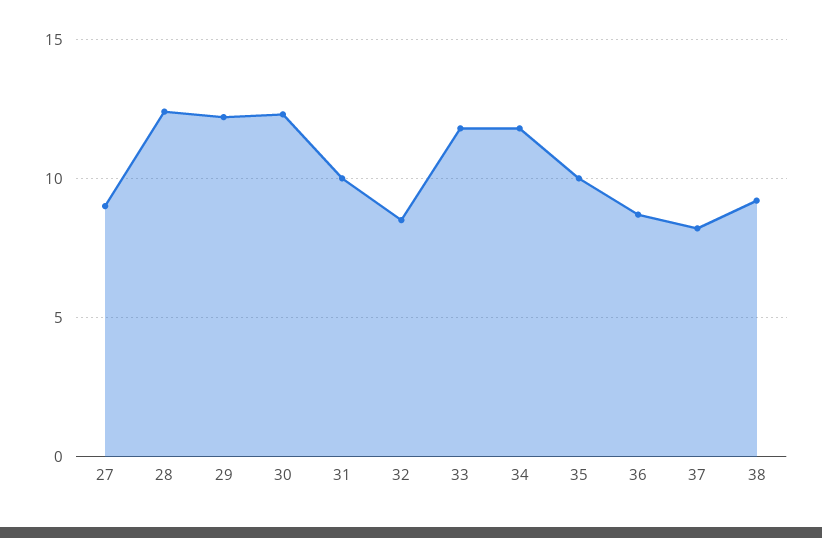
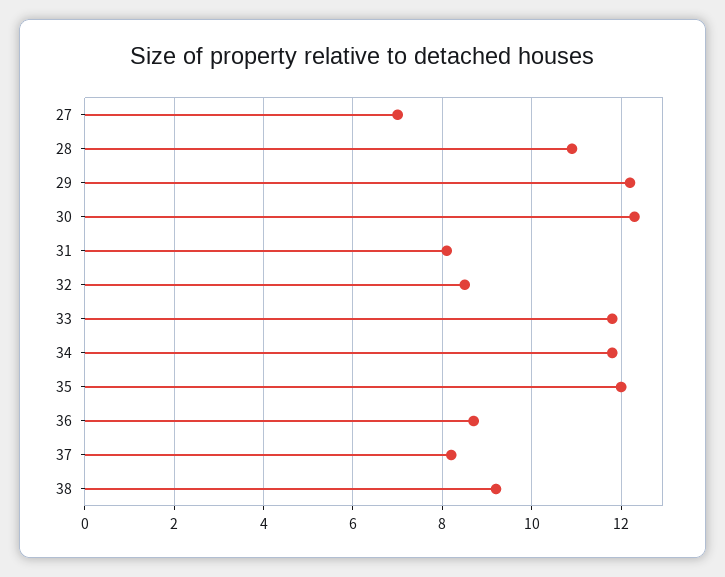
  {
-   "27": 9,
+   "27": 7,
-   "28": 12.5,
+   "28": 11,
    "29": 12,
    "30": 12.5,
-   "31": 10,
+   "31": 8,
    "32": 8.5,
    "33": 12,
    "34": 12,
-   "35": 10,
+   "35": 12,
    "36": 8.5,
    "37": 8,
    "38": 9
  }

